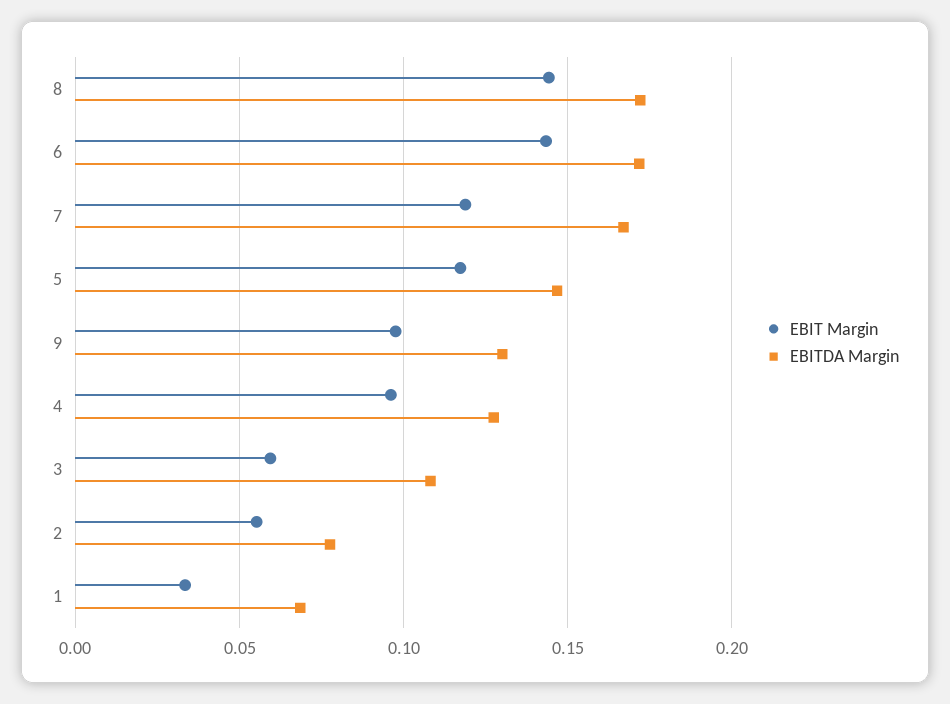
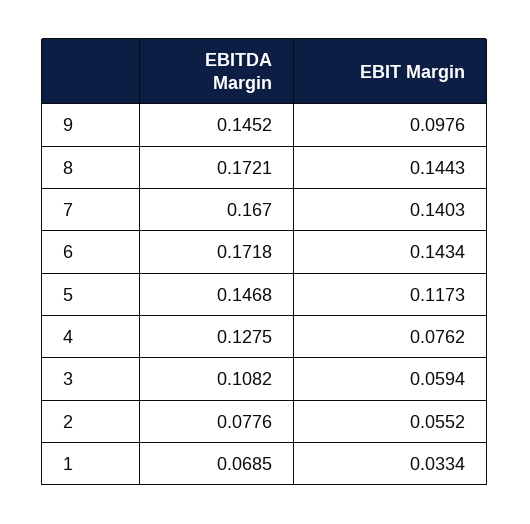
  {
    "EBIT Margin": {
      "8": 0.1443,
      "6": 0.1434,
-     "7": 0.12,
+     "7": 0.1403,
      "5": 0.1173,
      "9": 0.0976,
-     "4": 0.095,
+     "4": 0.0762,
      "3": 0.0594,
      "2": 0.0552,
      "1": 0.0334
    },
    "EBITDA Margin": {
      "8": 0.1721,
      "6": 0.1718,
      "7": 0.167,
      "5": 0.1468,
-     "9": 0.13,
+     "9": 0.1452,
      "4": 0.1275,
      "3": 0.1082,
      "2": 0.0776,
      "1": 0.0685
    }
  }

